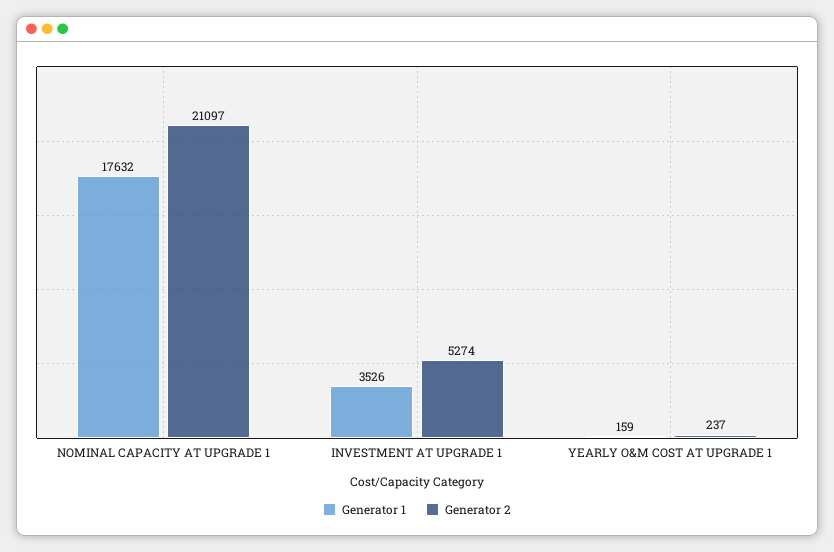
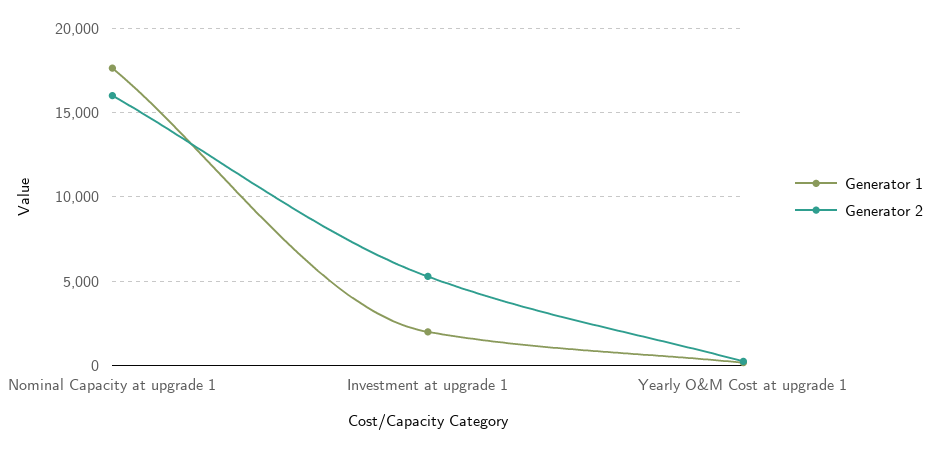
  {
    "Generator 1": {
      "NOMINAL CAPACITY AT UPGRADE 1": 17632,
-     "INVESTMENT AT UPGRADE 1": 3526,
+     "INVESTMENT AT UPGRADE 1": 2000,
      "YEARLY O&M COST AT UPGRADE 1": 159
    },
    "Generator 2": {
-     "NOMINAL CAPACITY AT UPGRADE 1": 21097,
+     "NOMINAL CAPACITY AT UPGRADE 1": 16000,
      "INVESTMENT AT UPGRADE 1": 5274,
      "YEARLY O&M COST AT UPGRADE 1": 237
    }
  }

